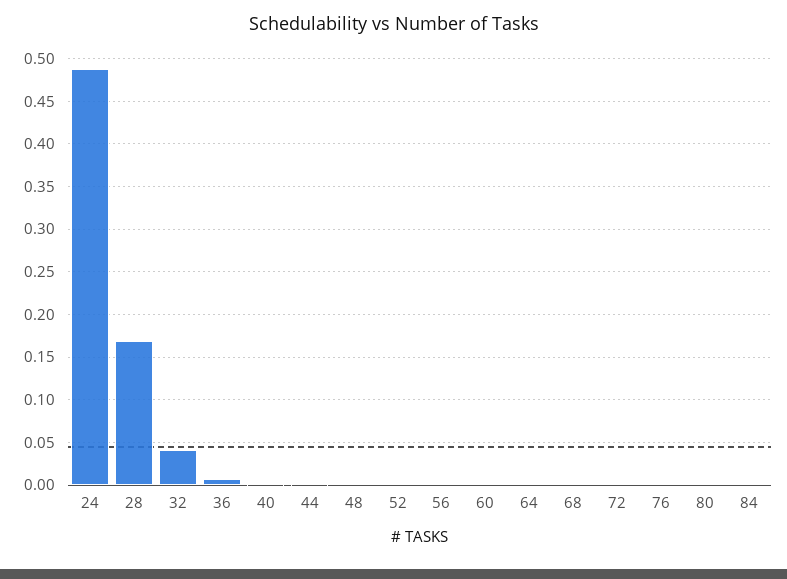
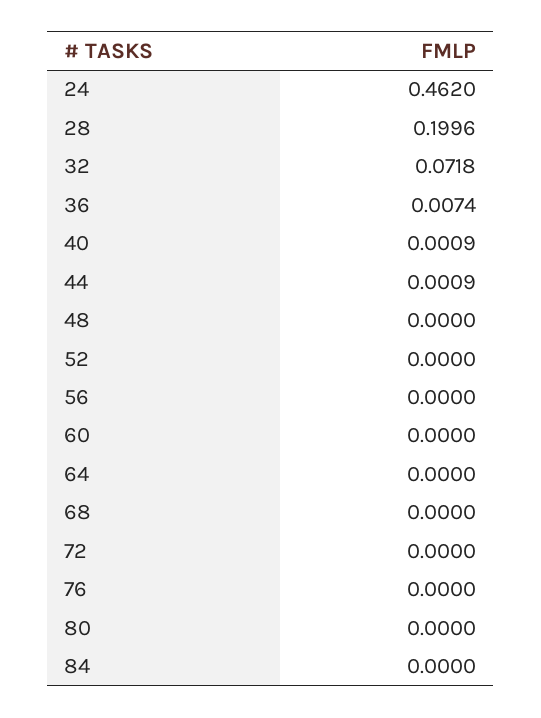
  {
-   "24": 0.49,
+   "24": 0.462,
-   "28": 0.17,
+   "28": 0.1996,
-   "32": 0.04,
+   "32": 0.0718,
    "36": 0.0074,
    "40": 0.0009,
    "44": 0.0009,
    "48": 0,
    "52": 0,
    "56": 0,
    "60": 0,
    "64": 0,
    "68": 0,
    "72": 0,
    "76": 0,
    "80": 0,
    "84": 0
  }

